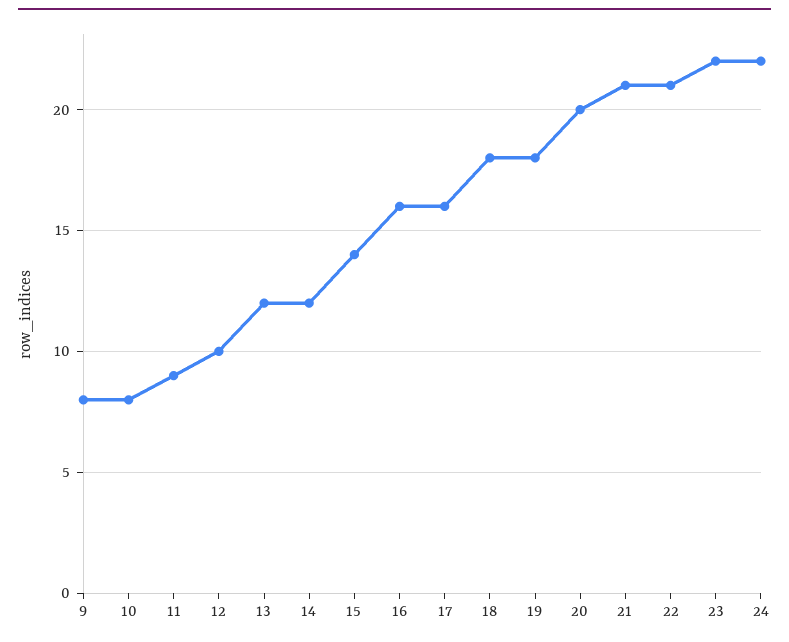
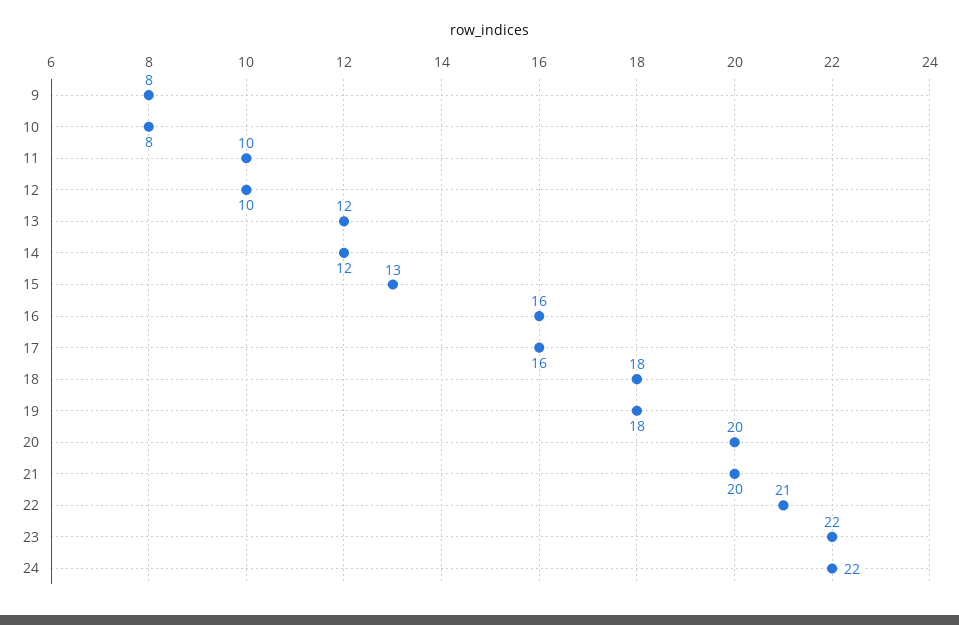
  {
    "9": 8,
    "10": 8,
-   "11": 9,
+   "11": 10,
    "12": 10,
    "13": 12,
    "14": 12,
-   "15": 14,
+   "15": 13,
    "16": 16,
    "17": 16,
    "18": 18,
    "19": 18,
    "20": 20,
-   "21": 21,
+   "21": 20,
    "22": 21,
    "23": 22,
    "24": 22
  }

